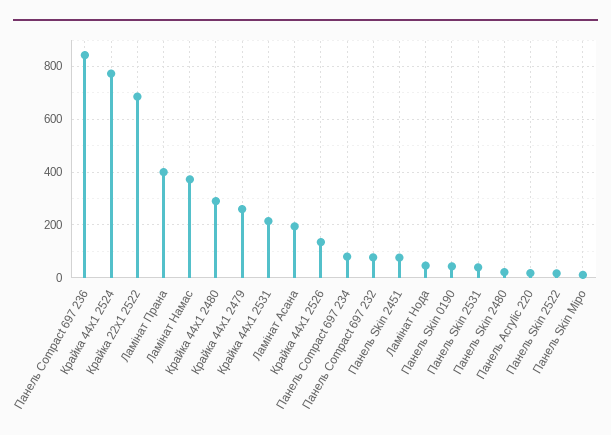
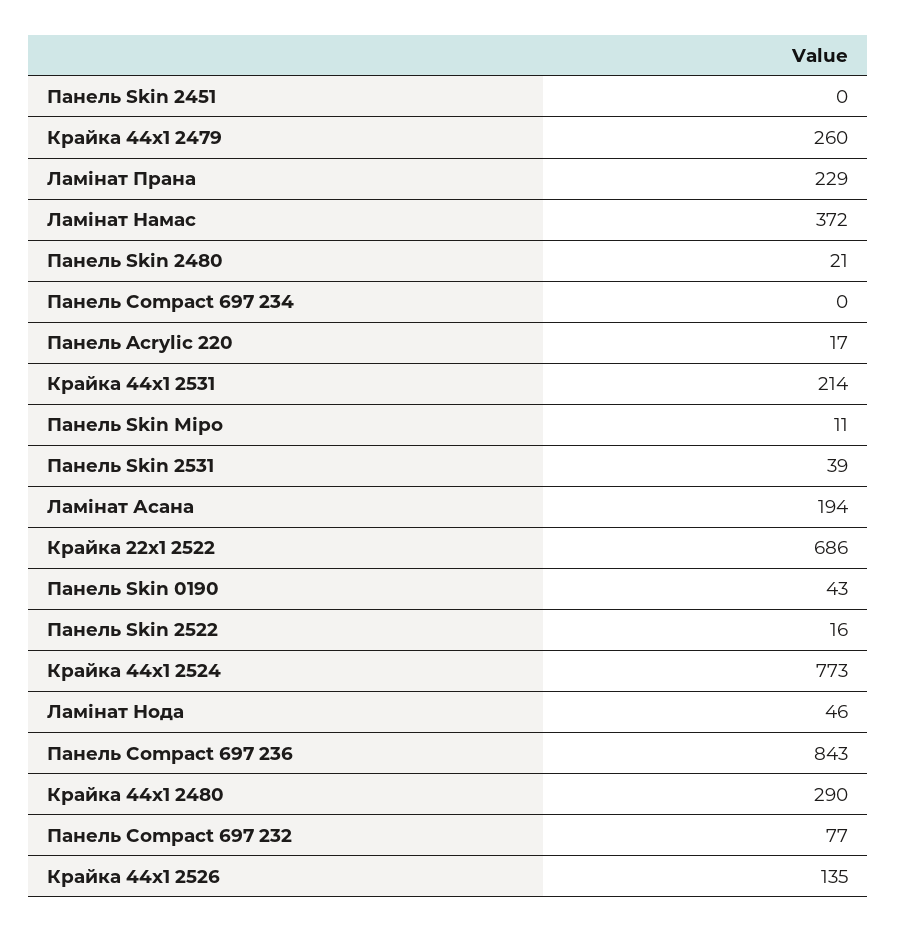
  {
    "Панель Compact 697 236": 843,
    "Крайка 44x1 2524": 773,
    "Крайка 22x1 2522": 686,
-   "Ламінат Прана": 400,
+   "Ламінат Прана": 229,
    "Ламінат Намас": 372,
    "Крайка 44x1 2480": 290,
    "Крайка 44x1 2479": 260,
    "Крайка 44x1 2531": 214,
    "Ламінат Асана": 194,
    "Крайка 44x1 2526": 135,
-   "Панель Compact 697 234": 75,
+   "Панель Compact 697 234": 0,
    "Панель Compact 697 232": 77,
-   "Панель Skin 2451": 75,
+   "Панель Skin 2451": 0,
    "Ламінат Нода": 46,
    "Панель Skin 0190": 43,
    "Панель Skin 2531": 39,
    "Панель Skin 2480": 21,
    "Панель Acrylic 220": 17,
    "Панель Skin 2522": 16,
    "Панель Skin Міро": 11
  }

